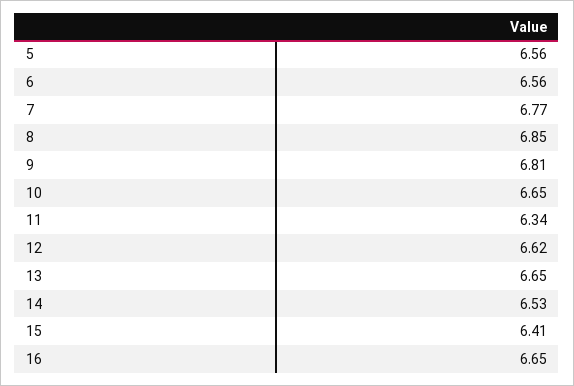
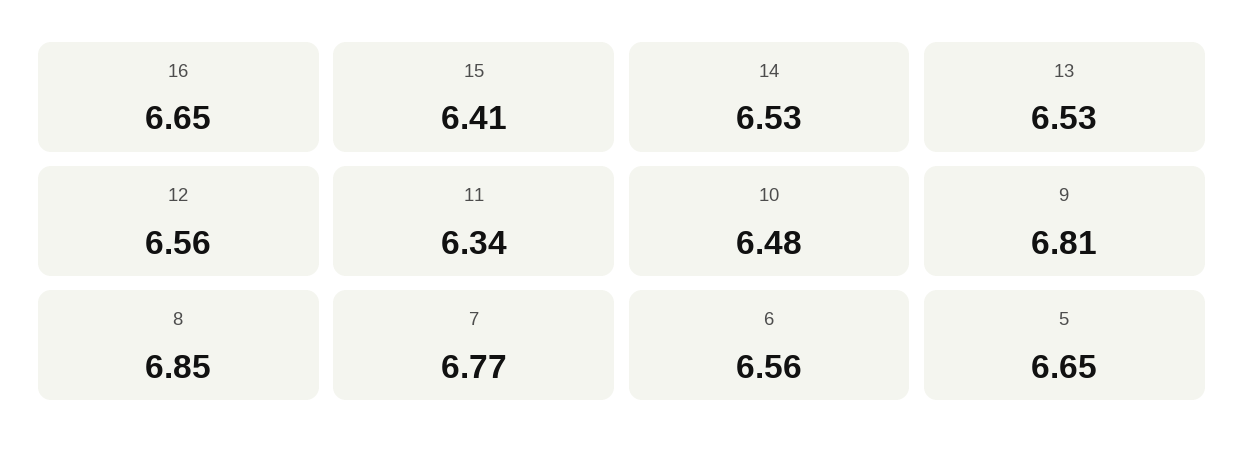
  {
-   "5": 6.56,
+   "5": 6.65,
    "6": 6.56,
    "7": 6.77,
    "8": 6.85,
    "9": 6.81,
-   "10": 6.65,
+   "10": 6.48,
    "11": 6.34,
-   "12": 6.62,
+   "12": 6.56,
-   "13": 6.65,
+   "13": 6.53,
    "14": 6.53,
    "15": 6.41,
    "16": 6.65
  }

